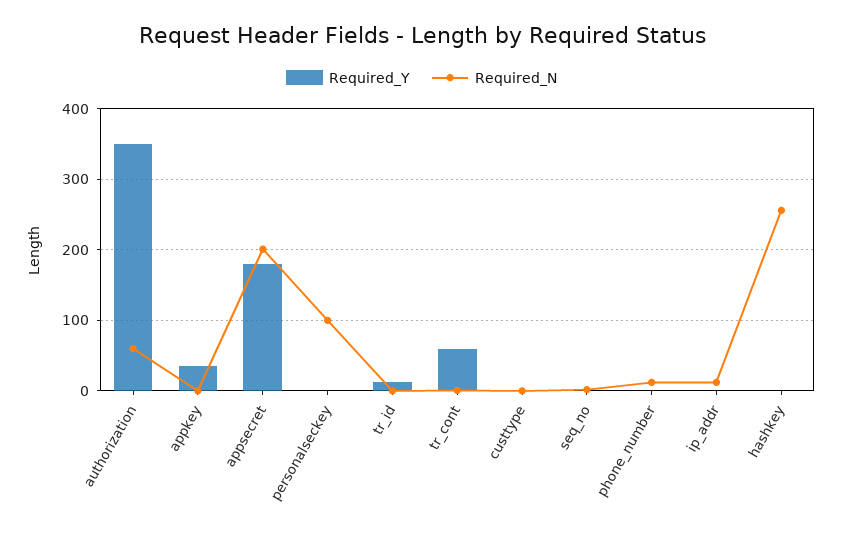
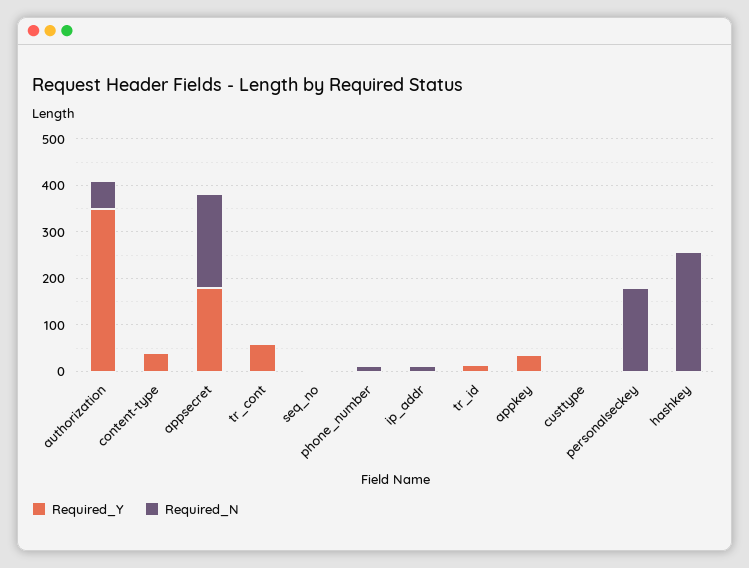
  {
    "Required_Y": {
      "authorization": 350,
      "appkey": 40,
      "appsecret": 180,
      "personalseckey": 0,
      "tr_id": 10,
      "tr_cont": 60,
      "custtype": 0,
      "seq_no": 0,
      "phone_number": 0,
      "ip_addr": 0,
-     "hashkey": 0
+     "hashkey": 0,
+     "content-type": 40
    },
    "Required_N": {
      "authorization": 60,
      "appkey": 0,
      "appsecret": 200,
-     "personalseckey": 100,
+     "personalseckey": 180,
      "tr_id": 0,
      "tr_cont": 0,
      "custtype": 0,
      "seq_no": 0,
      "phone_number": 10,
      "ip_addr": 10,
-     "hashkey": 260
+     "hashkey": 260,
+     "content-type": 0
    }
  }

